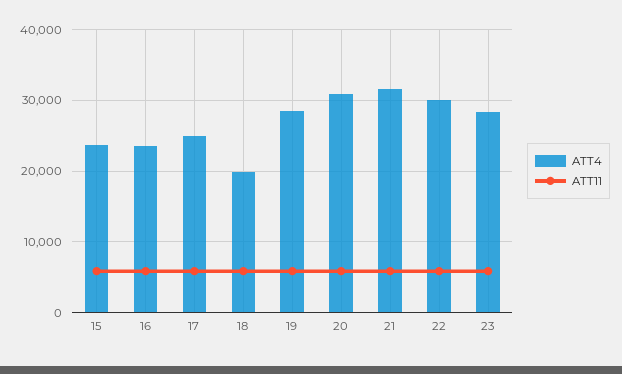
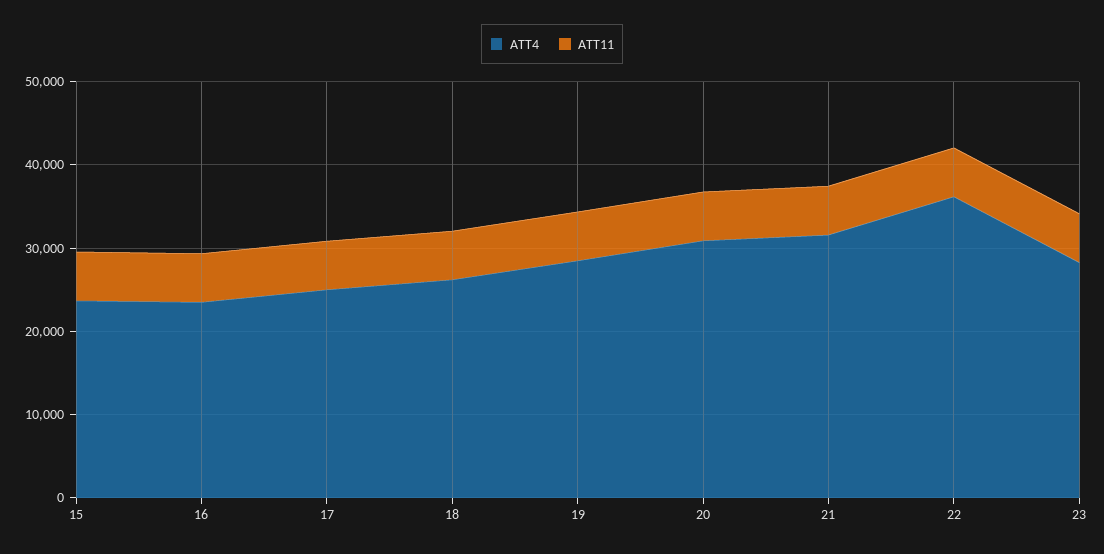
  {
    "ATT4": {
      "15": 24000,
      "16": 24000,
      "17": 25000,
-     "18": 20000,
+     "18": 26000,
      "19": 29000,
      "20": 31000,
      "21": 32000,
-     "22": 30000,
+     "22": 36000,
      "23": 28000
    },
    "ATT11": {
      "15": 6000,
      "16": 6000,
      "17": 6000,
      "18": 6000,
      "19": 6000,
      "20": 6000,
      "21": 6000,
      "22": 6000,
      "23": 6000
    }
  }

